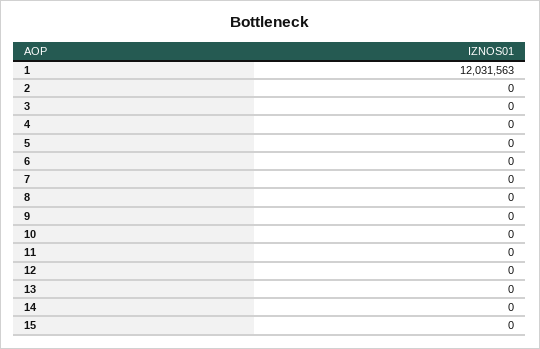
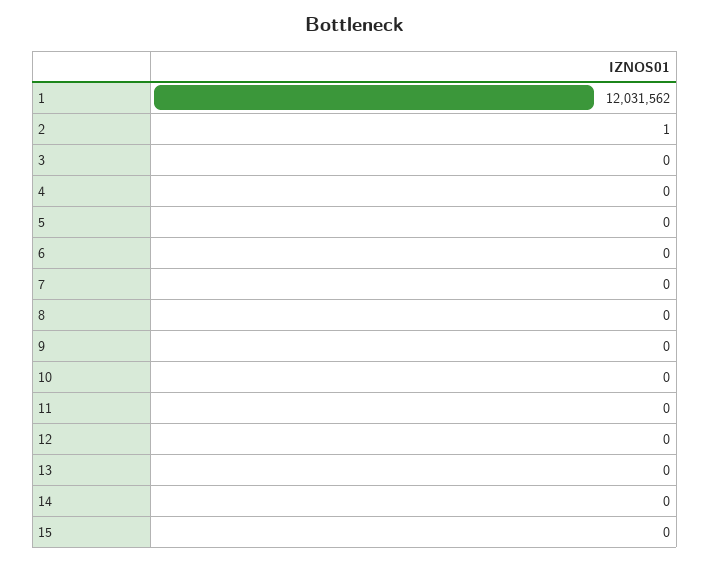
  {
-   "1": 12031563,
+   "1": 12031562,
-   "2": 0,
+   "2": 1,
    "3": 0,
    "4": 0,
    "5": 0,
    "6": 0,
    "7": 0,
    "8": 0,
    "9": 0,
    "10": 0,
    "11": 0,
    "12": 0,
    "13": 0,
    "14": 0,
    "15": 0
  }

